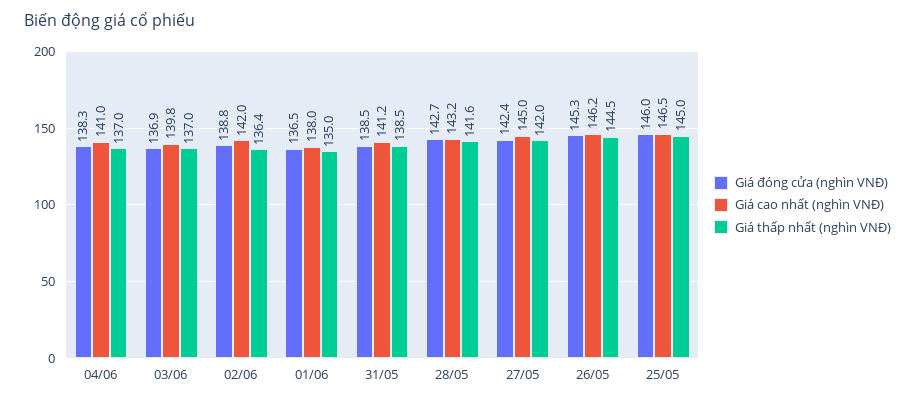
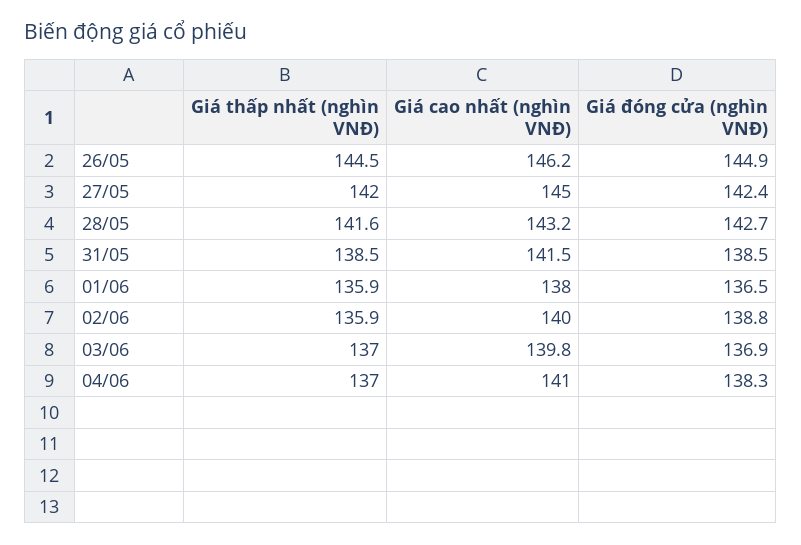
  {
    "Giá đóng cửa (nghìn VNĐ)": {
      "04/06": 138.3,
      "03/06": 136.9,
      "02/06": 138.8,
      "01/06": 136.5,
      "31/05": 138.5,
      "28/05": 142.7,
      "27/05": 142.4,
-     "26/05": 145.3,
+     "26/05": 144.9
-     "25/05": 146
    },
    "Giá cao nhất (nghìn VNĐ)": {
      "04/06": 141,
      "03/06": 139.8,
-     "02/06": 142,
+     "02/06": 140,
      "01/06": 138,
-     "31/05": 141.2,
+     "31/05": 141.5,
      "28/05": 143.2,
      "27/05": 145,
-     "26/05": 146.2,
+     "26/05": 146.2
-     "25/05": 146.5
    },
    "Giá thấp nhất (nghìn VNĐ)": {
      "04/06": 137,
      "03/06": 137,
-     "02/06": 136.4,
+     "02/06": 135.9,
-     "01/06": 135,
+     "01/06": 135.9,
      "31/05": 138.5,
      "28/05": 141.6,
      "27/05": 142,
-     "26/05": 144.5,
+     "26/05": 144.5
-     "25/05": 145
    }
  }

